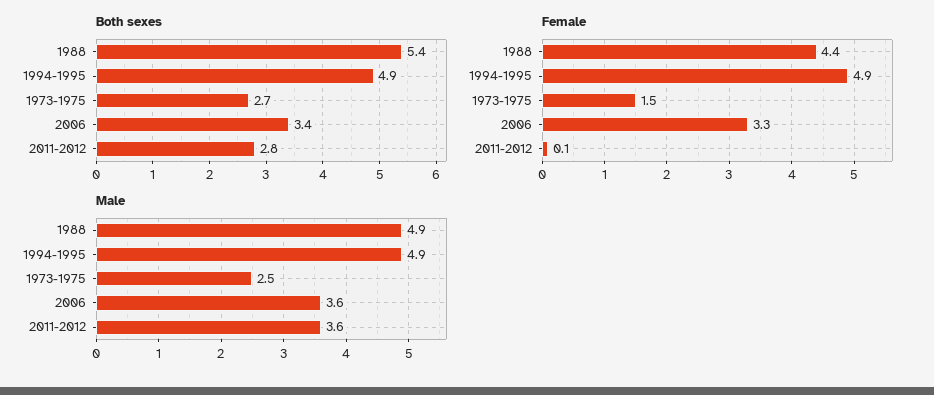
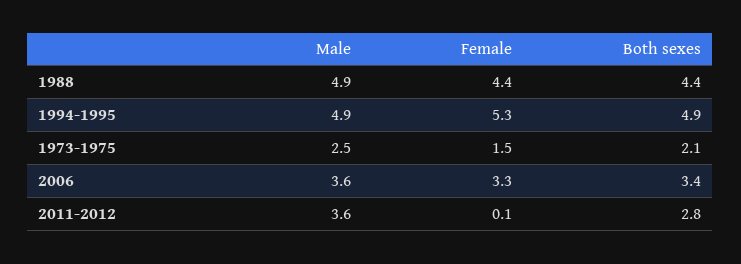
  {
    "Both sexes": {
-     "1988": 5.4,
+     "1988": 4.4,
      "1994-1995": 4.9,
-     "1973-1975": 2.7,
+     "1973-1975": 2.1,
      "2006": 3.4,
      "2011-2012": 2.8
    },
    "Female": {
      "1988": 4.4,
-     "1994-1995": 4.9,
+     "1994-1995": 5.3,
      "1973-1975": 1.5,
      "2006": 3.3,
      "2011-2012": 0.1
    },
    "Male": {
      "1988": 4.9,
      "1994-1995": 4.9,
      "1973-1975": 2.5,
      "2006": 3.6,
      "2011-2012": 3.6
    }
  }

